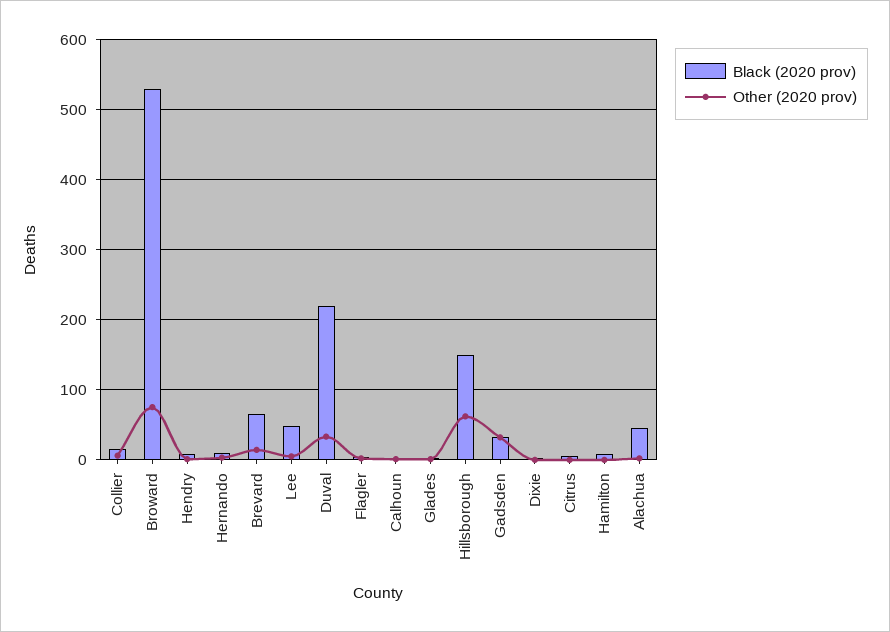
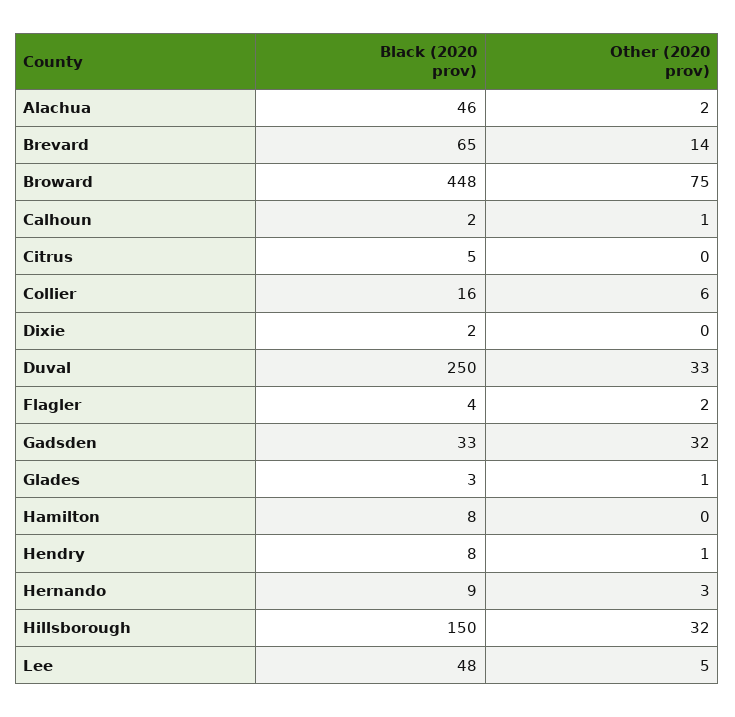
  {
    "Black (2020 prov)": {
      "Collier": 16,
-     "Broward": 530,
+     "Broward": 448,
      "Hendry": 8,
      "Hernando": 9,
      "Brevard": 65,
      "Lee": 48,
-     "Duval": 220,
+     "Duval": 250,
      "Flagler": 4,
      "Calhoun": 2,
      "Glades": 3,
      "Hillsborough": 150,
      "Gadsden": 33,
      "Dixie": 2,
      "Citrus": 5,
      "Hamilton": 8,
      "Alachua": 46
    },
    "Other (2020 prov)": {
      "Collier": 6,
      "Broward": 75,
      "Hendry": 1,
      "Hernando": 3,
      "Brevard": 14,
      "Lee": 5,
      "Duval": 33,
      "Flagler": 2,
      "Calhoun": 1,
      "Glades": 1,
-     "Hillsborough": 60,
+     "Hillsborough": 32,
      "Gadsden": 32,
      "Dixie": 0,
      "Citrus": 0,
      "Hamilton": 0,
      "Alachua": 2
    }
  }

